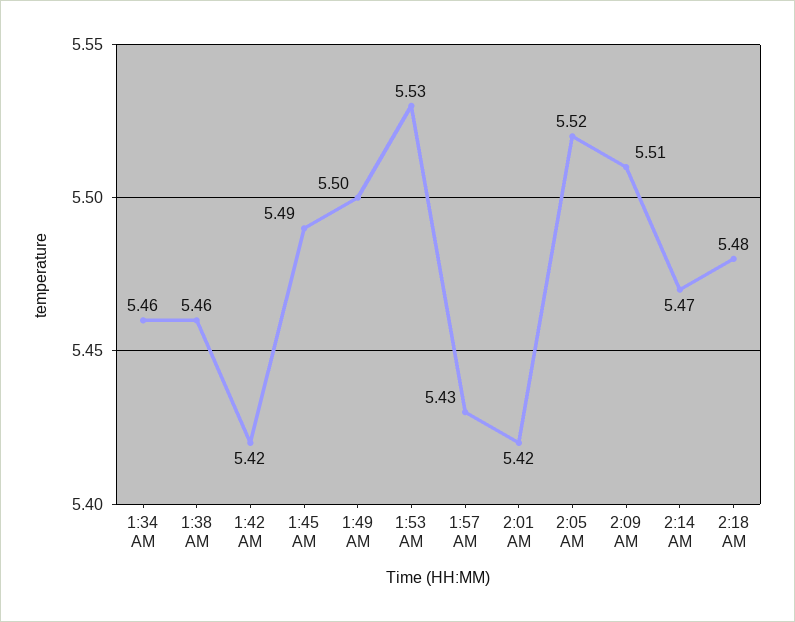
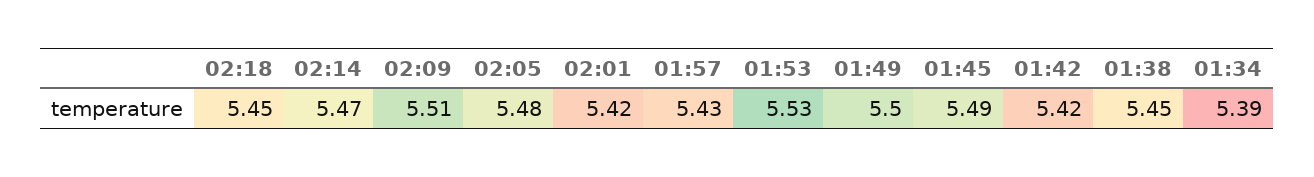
  {
-   "1:34 AM": 5.46,
+   "1:34 AM": 5.39,
-   "1:38 AM": 5.46,
+   "1:38 AM": 5.45,
    "1:42 AM": 5.42,
    "1:45 AM": 5.49,
    "1:49 AM": 5.5,
    "1:53 AM": 5.53,
    "1:57 AM": 5.43,
    "2:01 AM": 5.42,
-   "2:05 AM": 5.52,
+   "2:05 AM": 5.48,
    "2:09 AM": 5.51,
    "2:14 AM": 5.47,
-   "2:18 AM": 5.48
+   "2:18 AM": 5.45
  }

